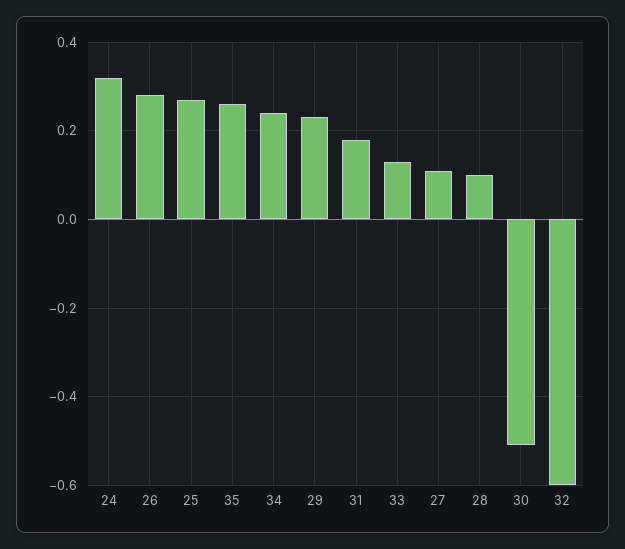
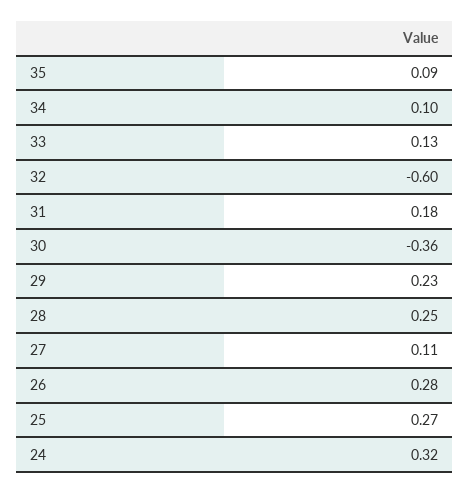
  {
    "24": 0.32,
    "26": 0.28,
    "25": 0.27,
-   "35": 0.25,
+   "35": 0.09,
-   "34": 0.25,
+   "34": 0.1,
    "29": 0.23,
    "31": 0.18,
    "33": 0.13,
    "27": 0.11,
-   "28": 0.1,
+   "28": 0.25,
-   "30": -0.5,
+   "30": -0.36,
    "32": -0.6
  }

